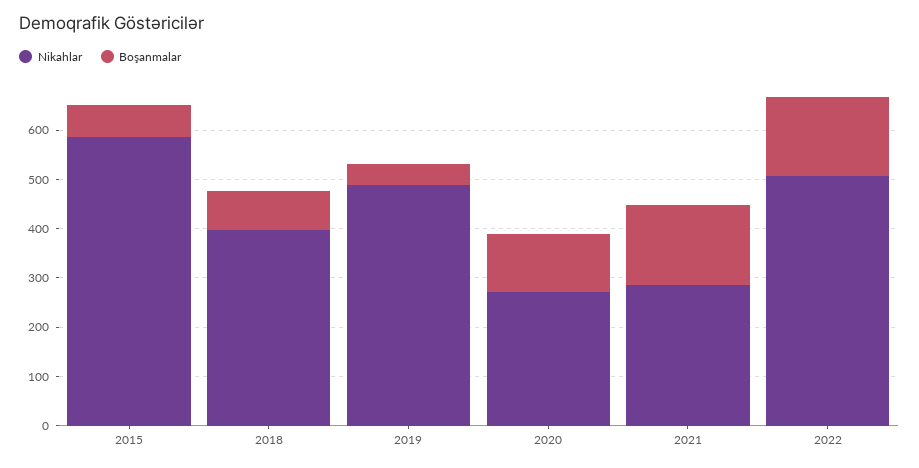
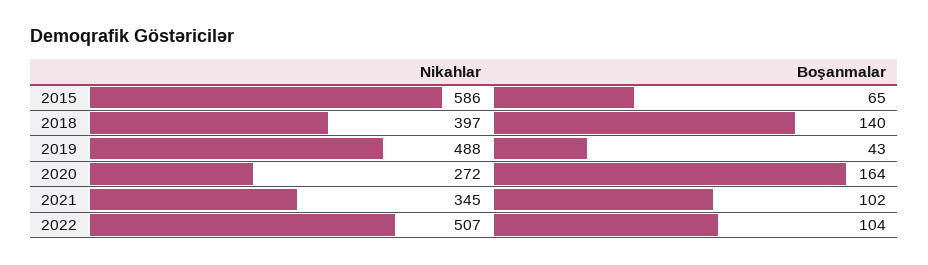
  {
    "Nikahlar": {
      "2015": 586,
      "2018": 397,
      "2019": 488,
      "2020": 272,
-     "2021": 280,
+     "2021": 345,
      "2022": 507
    },
    "Boşanmalar": {
      "2015": 65,
-     "2018": 80,
+     "2018": 140,
      "2019": 43,
-     "2020": 120,
+     "2020": 164,
-     "2021": 160,
+     "2021": 102,
-     "2022": 160
+     "2022": 104
    }
  }

